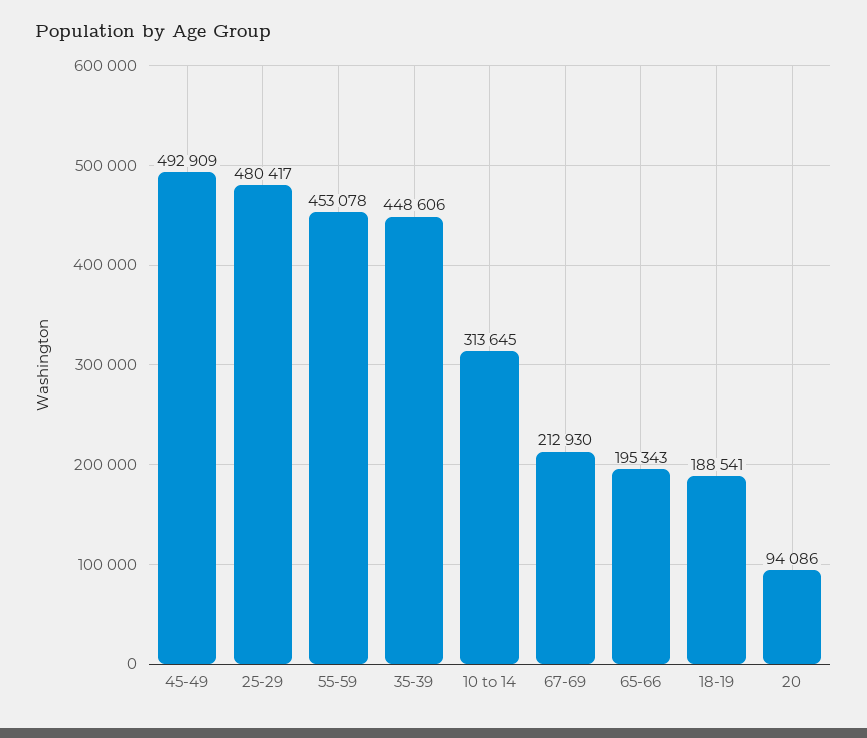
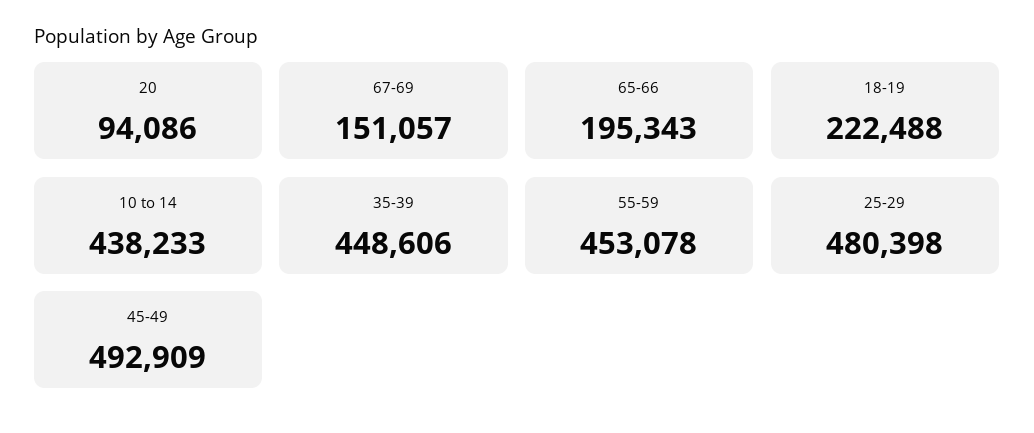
  {
    "45-49": 492909,
-   "25-29": 480417,
+   "25-29": 480398,
    "55-59": 453078,
    "35-39": 448606,
-   "10 to 14": 313645,
+   "10 to 14": 438233,
-   "67-69": 212930,
+   "67-69": 151057,
    "65-66": 195343,
-   "18-19": 188541,
+   "18-19": 222488,
    "20": 94086
  }

